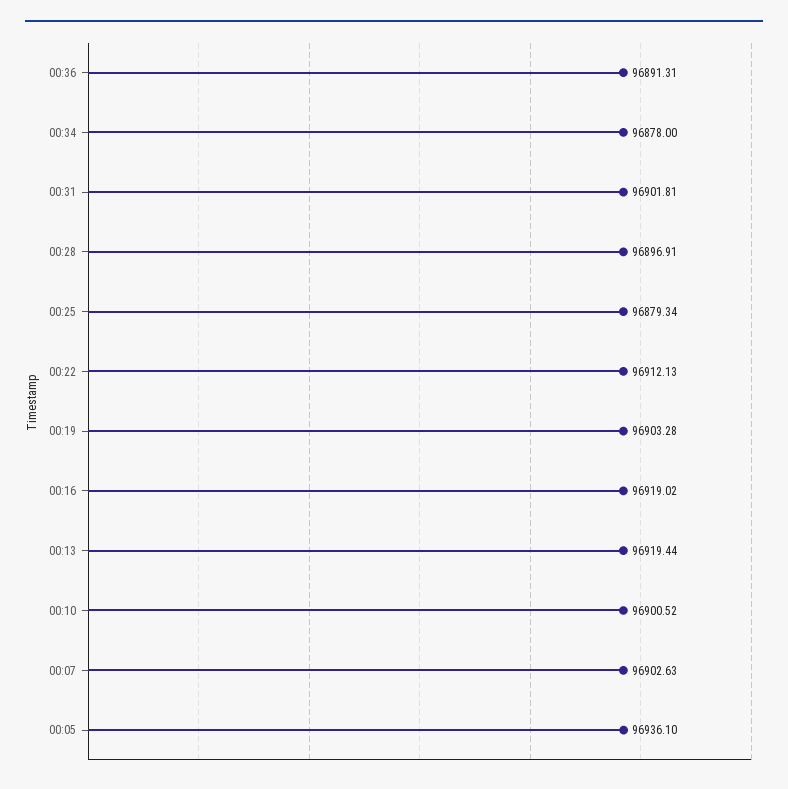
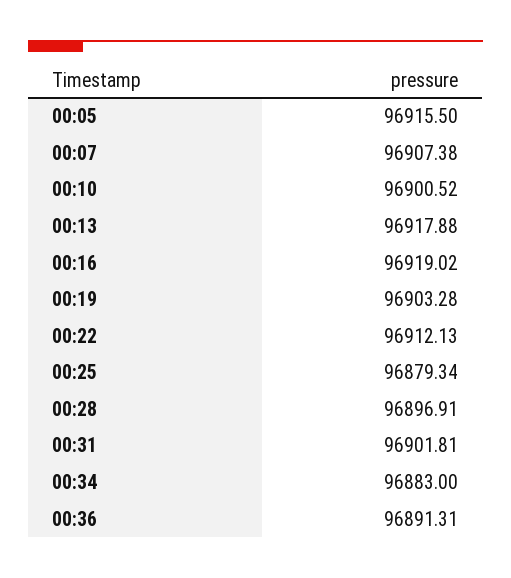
  {
    "00:36": 96891.31,
-   "00:34": 96878,
+   "00:34": 96883,
    "00:31": 96901.81,
    "00:28": 96896.91,
    "00:25": 96879.34,
    "00:22": 96912.13,
    "00:19": 96903.28,
    "00:16": 96919.02,
-   "00:13": 96919.44,
+   "00:13": 96917.88,
    "00:10": 96900.52,
-   "00:07": 96902.63,
+   "00:07": 96907.38,
-   "00:05": 96936.1
+   "00:05": 96915.5
  }

